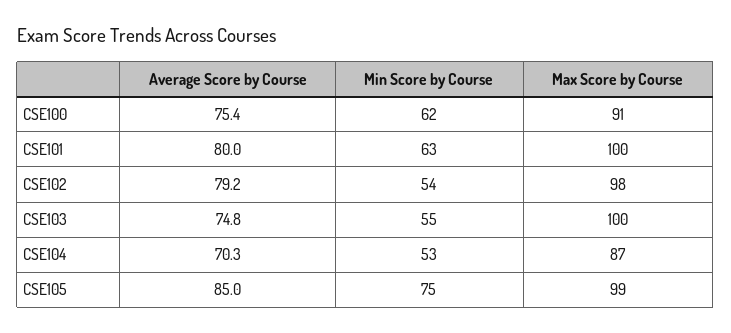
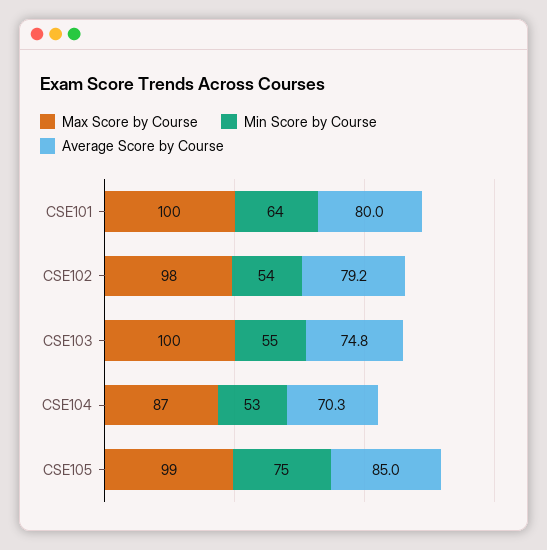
  {
    "Average Score by Course": {
-     "CSE100": 75.4,
      "CSE101": 80,
      "CSE102": 79.2,
      "CSE103": 74.8,
      "CSE104": 70.3,
      "CSE105": 85
    },
    "Min Score by Course": {
-     "CSE100": 62,
-     "CSE101": 63,
+     "CSE101": 64,
      "CSE102": 54,
      "CSE103": 55,
      "CSE104": 53,
      "CSE105": 75
    },
    "Max Score by Course": {
-     "CSE100": 91,
      "CSE101": 100,
      "CSE102": 98,
      "CSE103": 100,
      "CSE104": 87,
      "CSE105": 99
    }
  }

